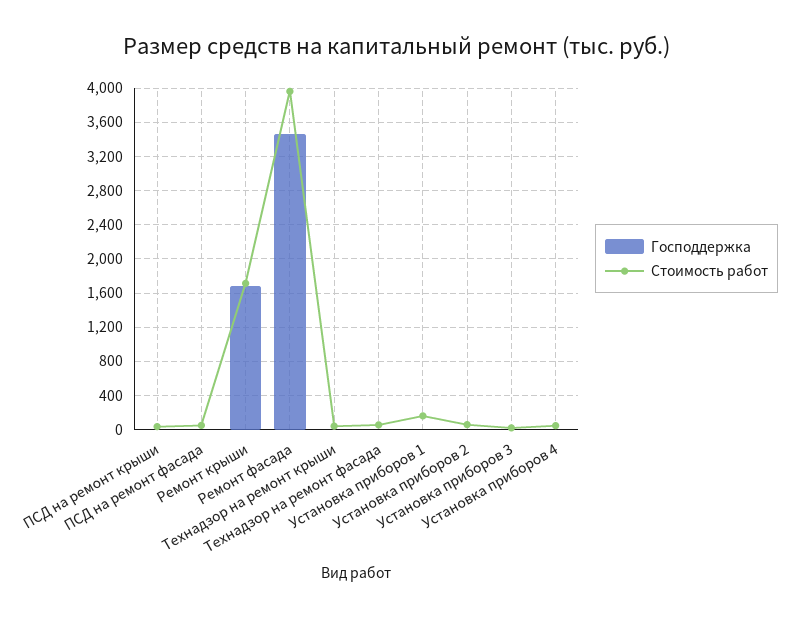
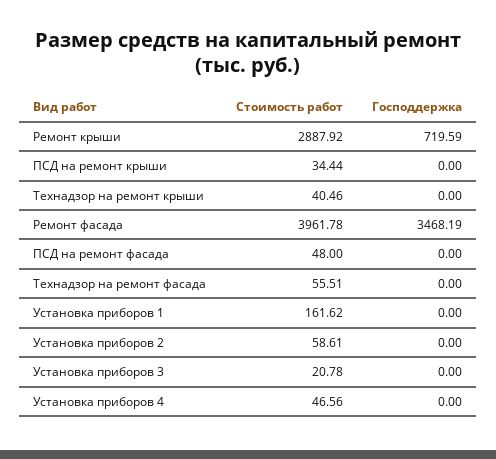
  {
    "Господдержка": {
      "ПСД на ремонт крыши": 0,
      "ПСД на ремонт фасада": 0,
-     "Ремонт крыши": 1700,
+     "Ремонт крыши": 719.59,
      "Ремонт фасада": 3468.19,
      "Технадзор на ремонт крыши": 0,
      "Технадзор на ремонт фасада": 0,
      "Установка приборов 1": 0,
      "Установка приборов 2": 0,
      "Установка приборов 3": 0,
      "Установка приборов 4": 0
    },
    "Стоимость работ": {
      "ПСД на ремонт крыши": 34.44,
      "ПСД на ремонт фасада": 48,
-     "Ремонт крыши": 1700,
+     "Ремонт крыши": 2887.92,
      "Ремонт фасада": 3961.78,
      "Технадзор на ремонт крыши": 40.46,
      "Технадзор на ремонт фасада": 55.51,
      "Установка приборов 1": 161.62,
      "Установка приборов 2": 58.61,
      "Установка приборов 3": 20.78,
      "Установка приборов 4": 46.56
    }
  }

